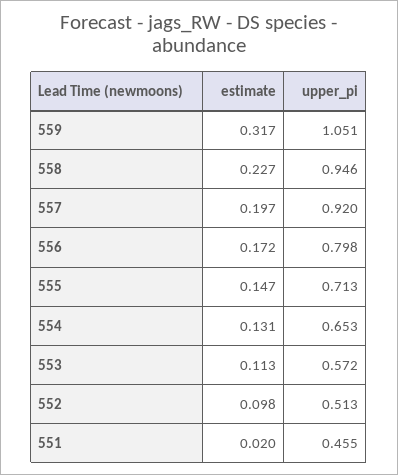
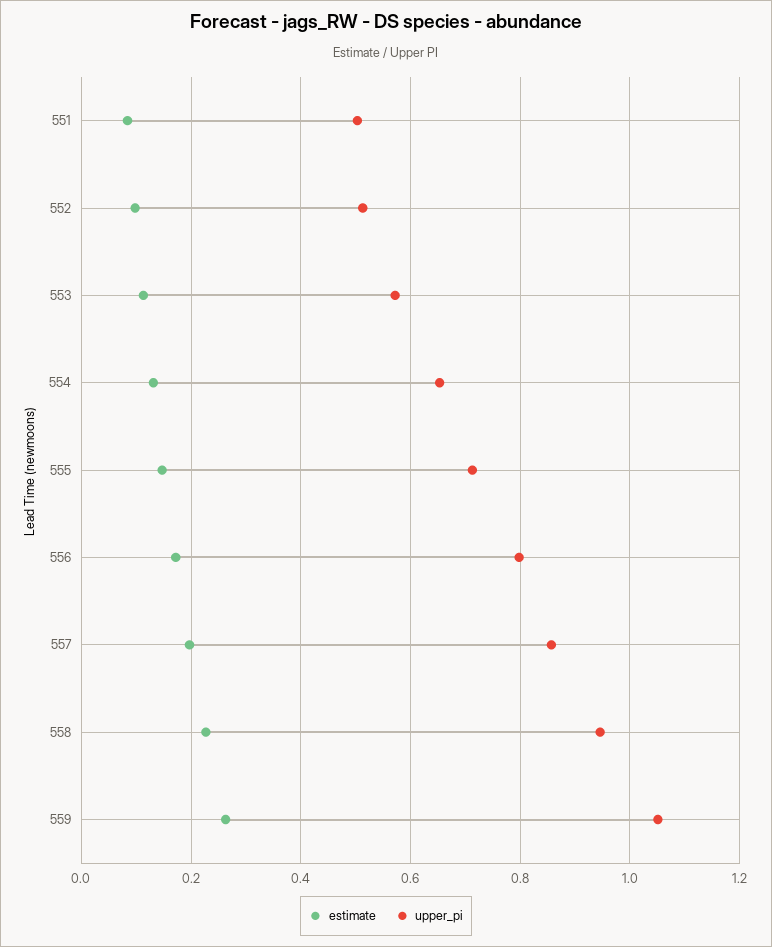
  {
    "estimate": {
-     "559": 0.317,
+     "559": 0.26,
      "558": 0.227,
      "557": 0.197,
      "556": 0.172,
      "555": 0.147,
      "554": 0.131,
      "553": 0.113,
      "552": 0.098,
-     "551": 0.02
+     "551": 0.08
    },
    "upper_pi": {
      "559": 1.051,
      "558": 0.946,
-     "557": 0.92,
+     "557": 0.86,
      "556": 0.798,
      "555": 0.713,
      "554": 0.653,
      "553": 0.572,
      "552": 0.513,
-     "551": 0.455
+     "551": 0.5
    }
  }

